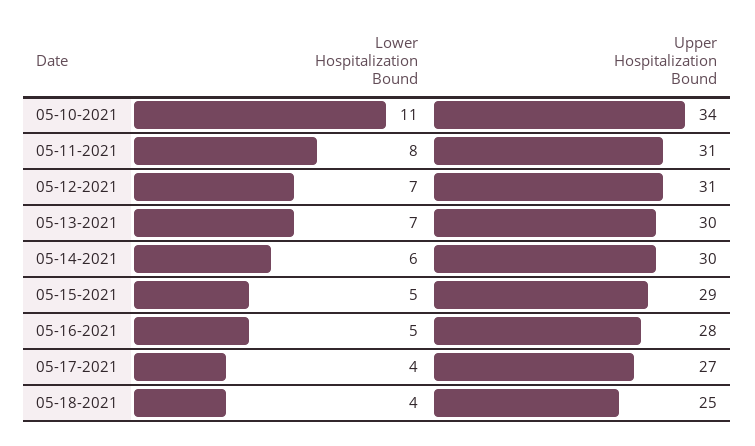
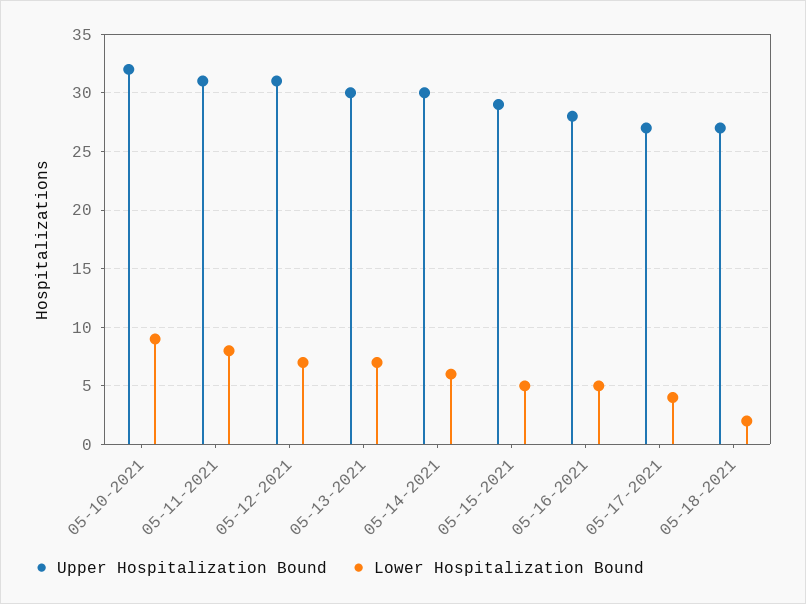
  {
    "Lower Hospitalization Bound": {
-     "05-10-2021": 11,
+     "05-10-2021": 9,
      "05-11-2021": 8,
      "05-12-2021": 7,
      "05-13-2021": 7,
      "05-14-2021": 6,
      "05-15-2021": 5,
      "05-16-2021": 5,
      "05-17-2021": 4,
-     "05-18-2021": 4
+     "05-18-2021": 2
    },
    "Upper Hospitalization Bound": {
-     "05-10-2021": 34,
+     "05-10-2021": 32,
      "05-11-2021": 31,
      "05-12-2021": 31,
      "05-13-2021": 30,
      "05-14-2021": 30,
      "05-15-2021": 29,
      "05-16-2021": 28,
      "05-17-2021": 27,
-     "05-18-2021": 25
+     "05-18-2021": 27
    }
  }

